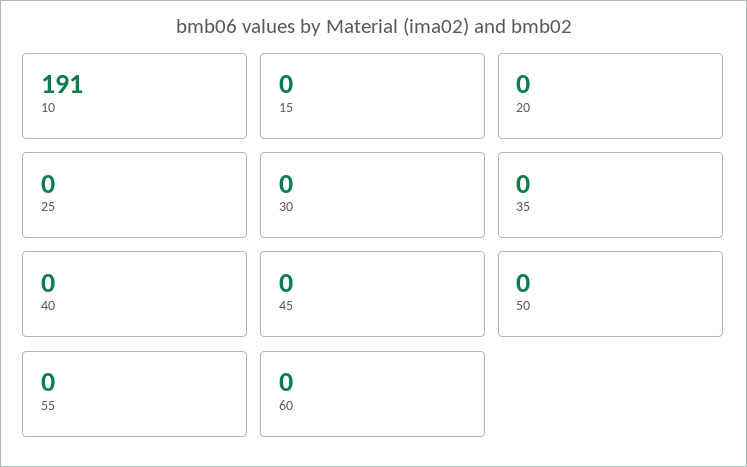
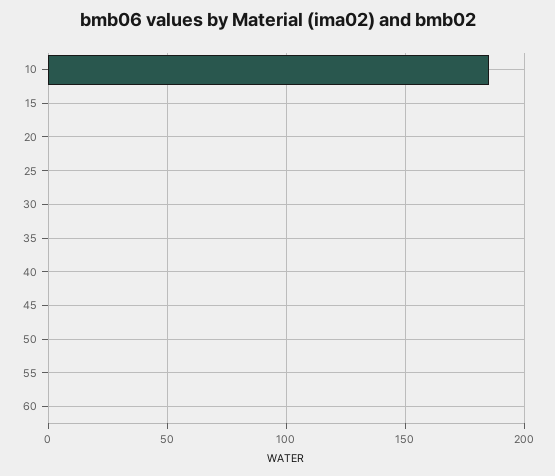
  {
-   "10": 191,
+   "10": 185,
    "15": 0,
    "20": 0,
    "25": 0,
    "30": 0,
    "35": 0,
    "40": 0,
    "45": 0,
    "50": 0,
    "55": 0,
    "60": 0
  }

